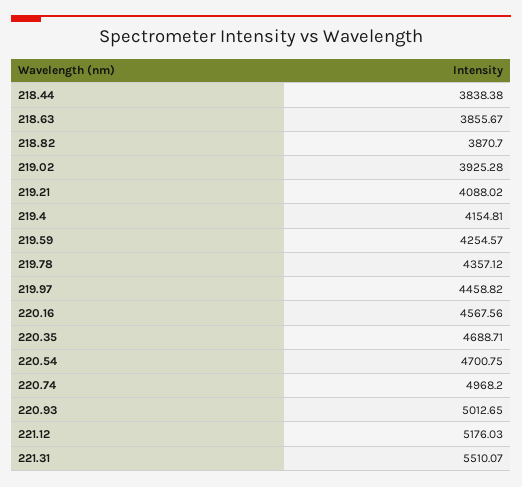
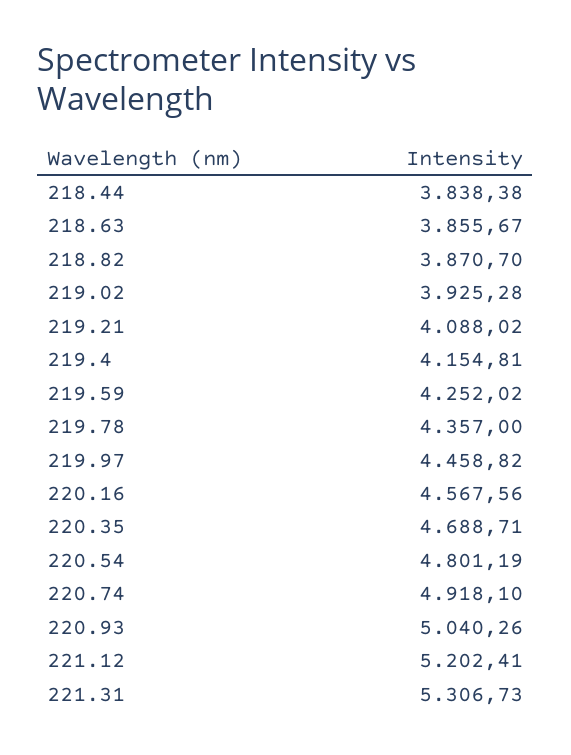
  {
    "218.44": 3838.38,
    "218.63": 3855.67,
    "218.82": 3870.7,
    "219.02": 3925.28,
    "219.21": 4088.02,
    "219.4": 4154.81,
-   "219.59": 4254.57,
+   "219.59": 4252.02,
-   "219.78": 4357.12,
+   "219.78": 4357,
    "219.97": 4458.82,
    "220.16": 4567.56,
    "220.35": 4688.71,
-   "220.54": 4700.75,
+   "220.54": 4801.19,
-   "220.74": 4968.2,
+   "220.74": 4918.1,
-   "220.93": 5012.65,
+   "220.93": 5040.26,
-   "221.12": 5176.03,
+   "221.12": 5202.41,
-   "221.31": 5510.07
+   "221.31": 5306.73
  }

